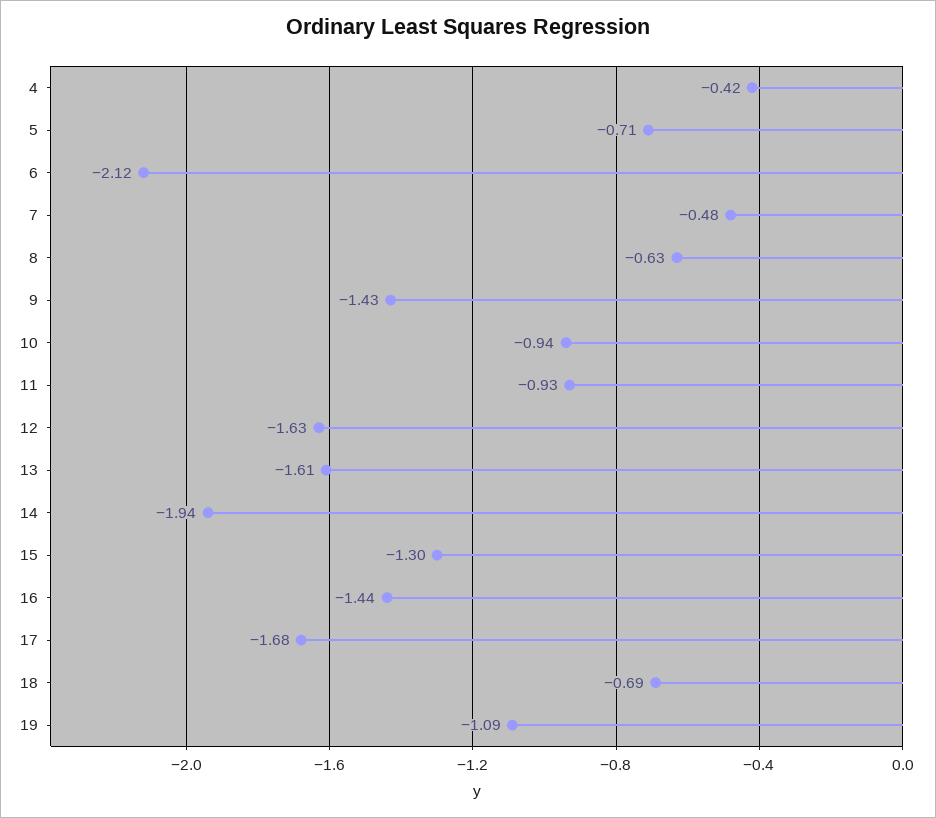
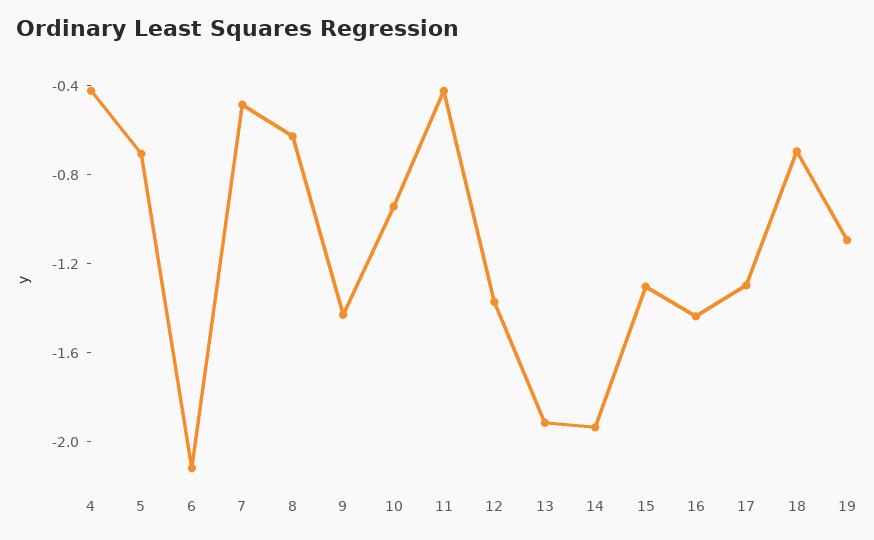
  {
    "4": -0.42,
    "5": -0.71,
    "6": -2.12,
    "7": -0.48,
    "8": -0.63,
    "9": -1.43,
    "10": -0.94,
-   "11": -0.93,
+   "11": -0.4,
-   "12": -1.63,
+   "12": -1.4,
-   "13": -1.61,
+   "13": -1.9,
    "14": -1.94,
    "15": -1.3,
    "16": -1.44,
-   "17": -1.68,
+   "17": -1.3,
    "18": -0.69,
    "19": -1.09
  }

